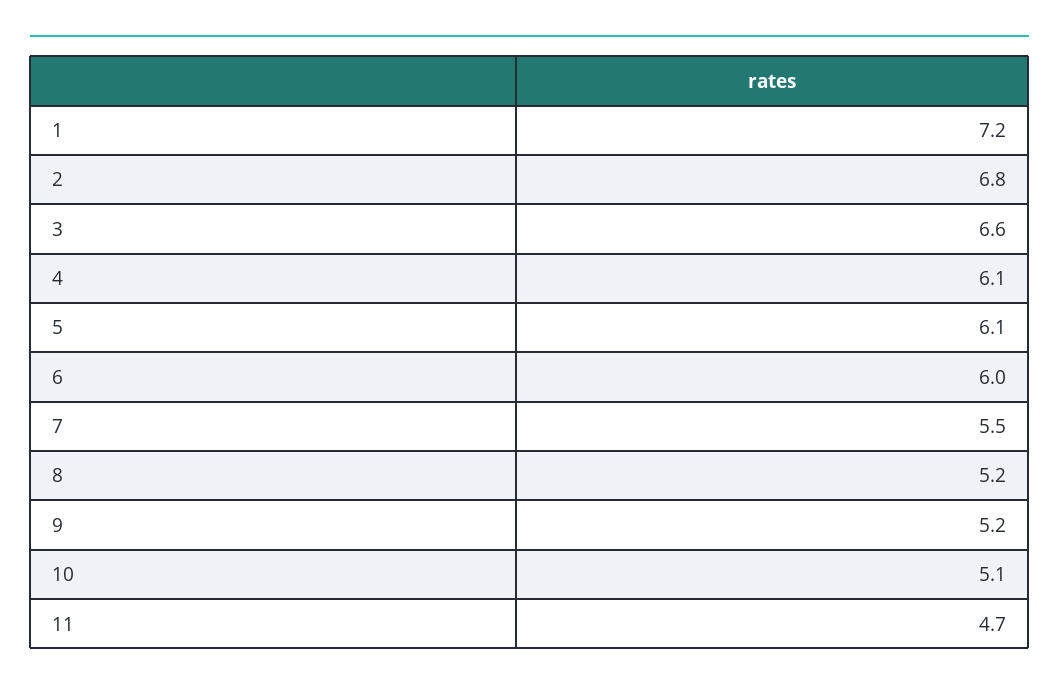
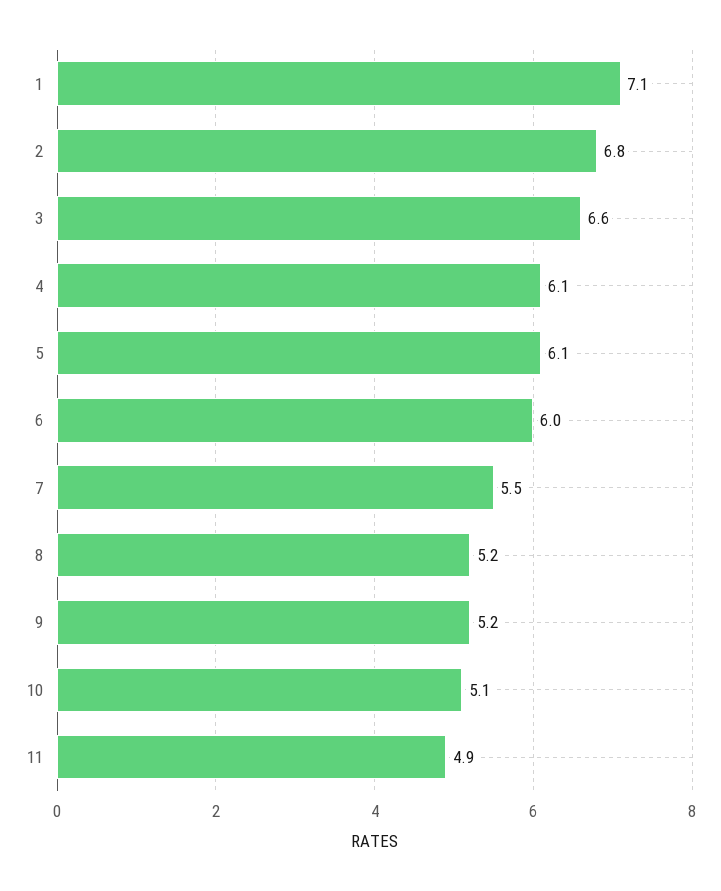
  {
-   "1": 7.2,
+   "1": 7.1,
    "2": 6.8,
    "3": 6.6,
    "4": 6.1,
    "5": 6.1,
    "6": 6,
    "7": 5.5,
    "8": 5.2,
    "9": 5.2,
    "10": 5.1,
-   "11": 4.7
+   "11": 4.9
  }

